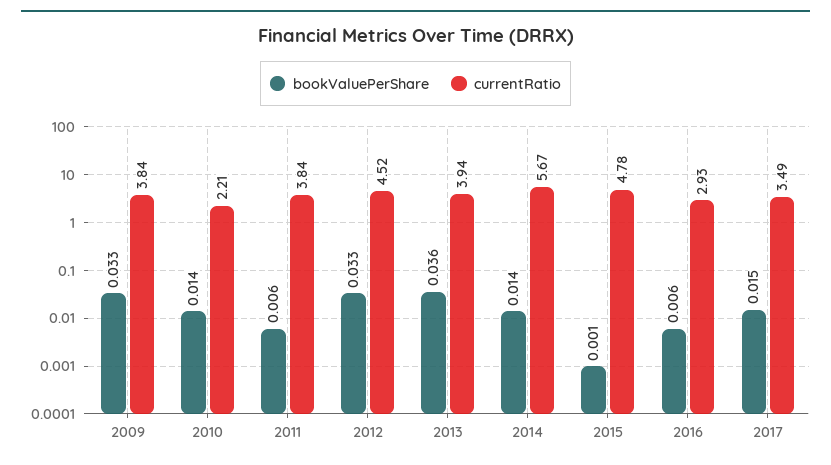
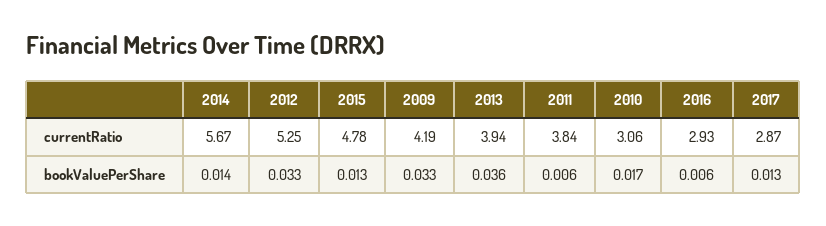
  {
    "bookValuePerShare": {
      "2009": 0.033,
-     "2010": 0.014,
+     "2010": 0.017,
      "2011": 0.006,
      "2012": 0.033,
      "2013": 0.036,
      "2014": 0.014,
-     "2015": 0.001,
+     "2015": 0.013,
      "2016": 0.006,
-     "2017": 0.015
+     "2017": 0.013
    },
    "currentRatio": {
-     "2009": 3.84,
+     "2009": 4.19,
-     "2010": 2.21,
+     "2010": 3.06,
      "2011": 3.84,
-     "2012": 4.52,
+     "2012": 5.25,
      "2013": 3.94,
      "2014": 5.67,
      "2015": 4.78,
      "2016": 2.93,
-     "2017": 3.49
+     "2017": 2.87
    }
  }

